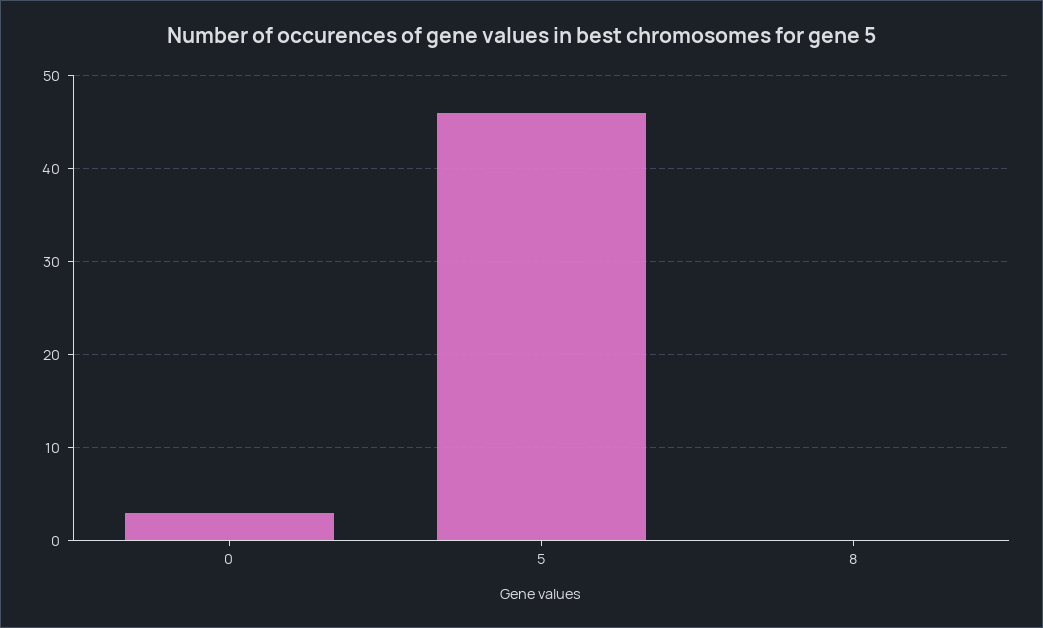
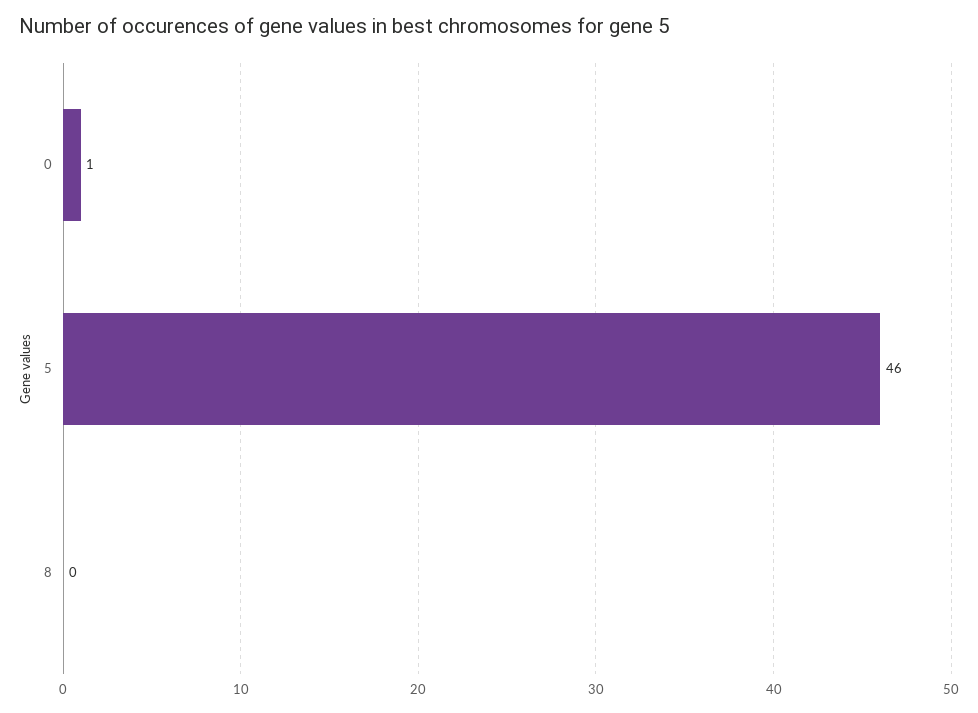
  {
-   "0": 3,
+   "0": 1,
    "5": 46,
    "8": 0
  }

